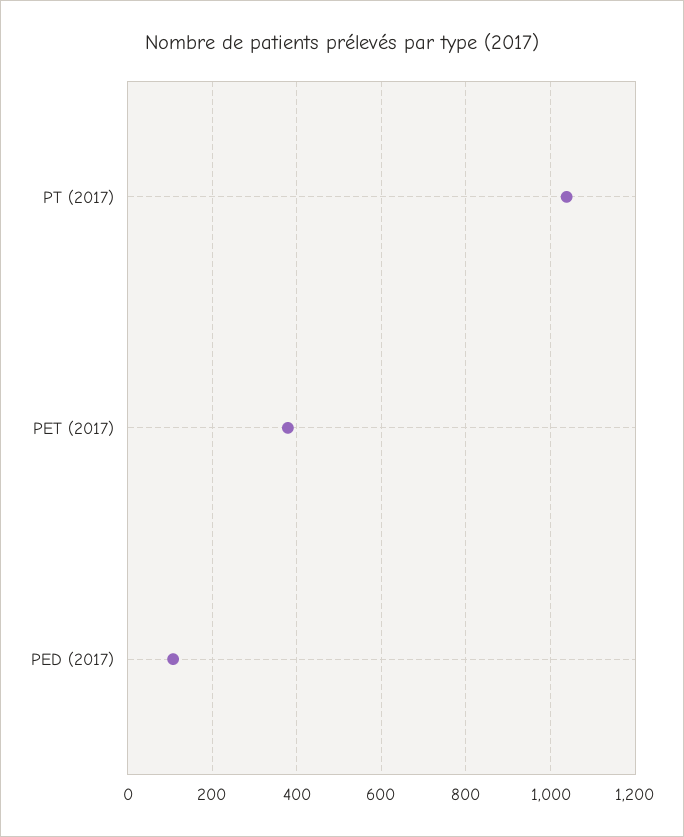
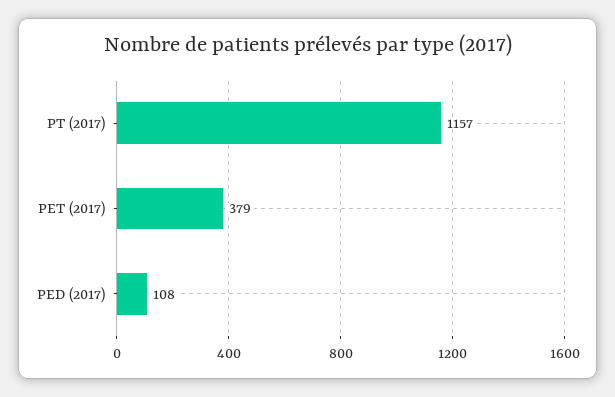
  {
-   "PT (2017)": 1040,
+   "PT (2017)": 1157,
    "PET (2017)": 379,
    "PED (2017)": 108
  }

